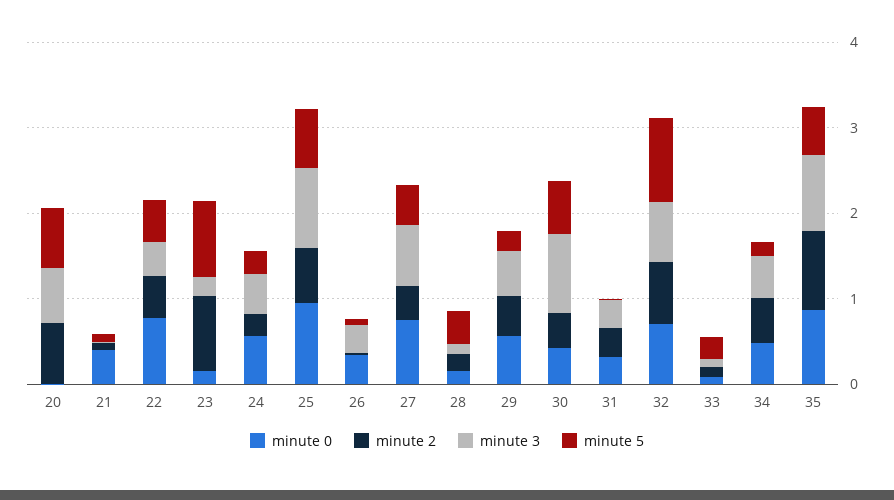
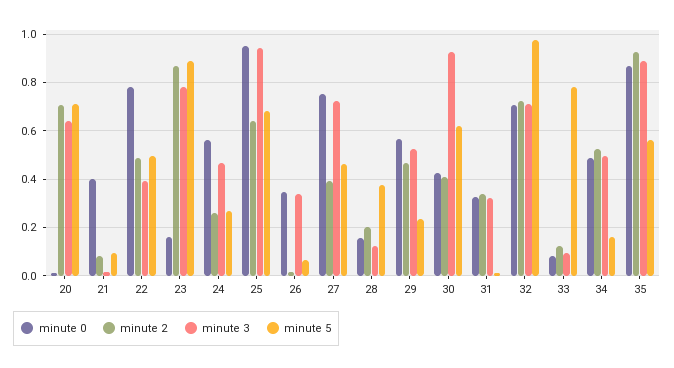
  {
    "minute 0": {
      "20": 0,
      "21": 0.4,
      "22": 0.775,
      "23": 0.15,
      "24": 0.55,
      "25": 0.95,
      "26": 0.35,
      "27": 0.75,
      "28": 0.15,
      "29": 0.575,
      "30": 0.425,
      "31": 0.325,
      "32": 0.7,
      "33": 0.075,
      "34": 0.475,
      "35": 0.875
    },
    "minute 2": {
      "20": 0.7,
      "21": 0.075,
      "22": 0.475,
      "23": 0.875,
      "24": 0.25,
      "25": 0.65,
      "26": 0.025,
      "27": 0.4,
      "28": 0.2,
      "29": 0.475,
      "30": 0.4,
      "31": 0.325,
      "32": 0.725,
      "33": 0.125,
      "34": 0.525,
      "35": 0.925
    },
    "minute 3": {
      "20": 0.65,
      "21": 0.025,
      "22": 0.4,
-     "23": 0.2,
+     "23": 0.775,
      "24": 0.475,
      "25": 0.95,
      "26": 0.325,
      "27": 0.725,
      "28": 0.125,
      "29": 0.525,
      "30": 0.925,
      "31": 0.325,
      "32": 0.7,
      "33": 0.1,
      "34": 0.5,
      "35": 0.9
    },
    "minute 5": {
      "20": 0.7,
      "21": 0.1,
      "22": 0.5,
      "23": 0.9,
      "24": 0.275,
      "25": 0.675,
      "26": 0.075,
      "27": 0.45,
      "28": 0.375,
      "29": 0.225,
      "30": 0.625,
      "31": 0,
      "32": 0.975,
-     "33": 0.2,
+     "33": 0.775,
      "34": 0.15,
      "35": 0.55
    }
  }

